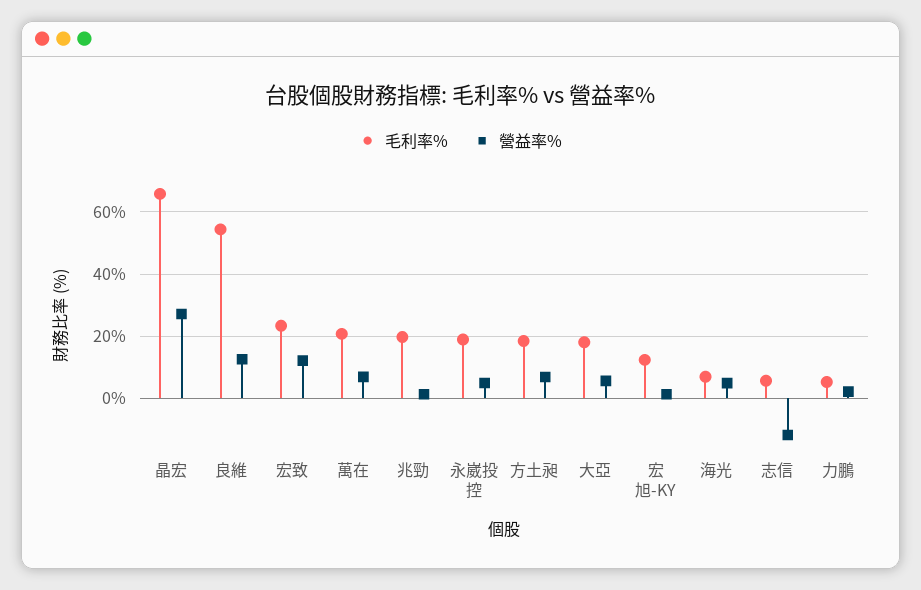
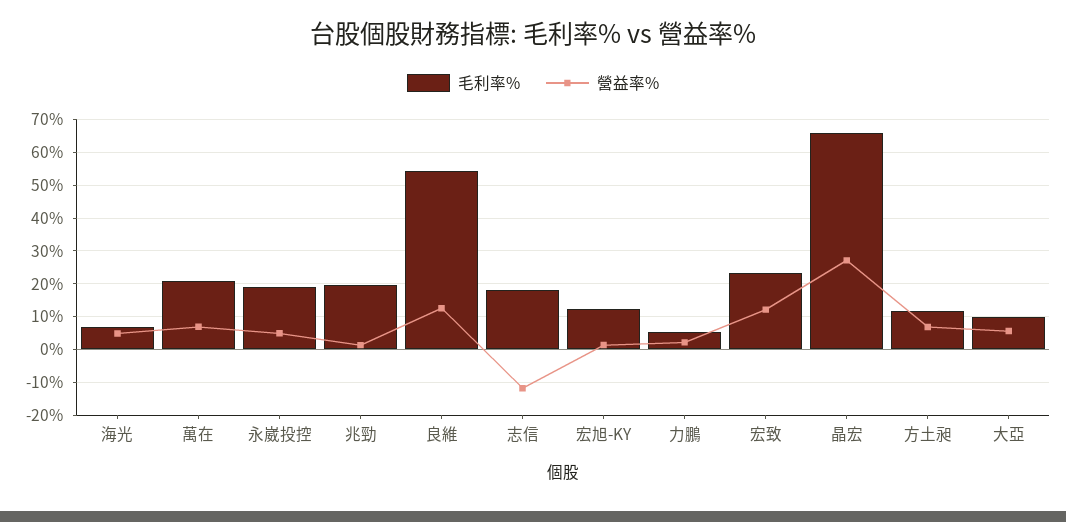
  {
    "毛利率%": {
      "晶宏": 66,
      "良維": 54,
      "宏致": 24,
      "萬在": 20,
      "兆勁": 20,
      "永崴投控": 18,
-     "方土昶": 18,
+     "方土昶": 12,
-     "大亞": 18,
+     "大亞": 10,
      "宏旭-KY": 12,
      "海光": 6,
-     "志信": 6,
+     "志信": 18,
      "力鵬": 6
    },
    "營益率%": {
      "晶宏": 28,
      "良維": 12,
      "宏致": 12,
      "萬在": 6,
      "兆勁": 2,
      "永崴投控": 4,
      "方土昶": 6,
      "大亞": 6,
      "宏旭-KY": 2,
      "海光": 4,
      "志信": -12,
      "力鵬": 2
    }
  }

